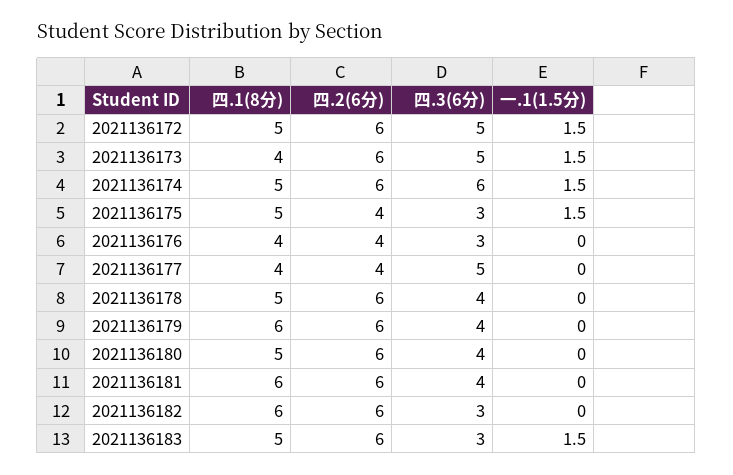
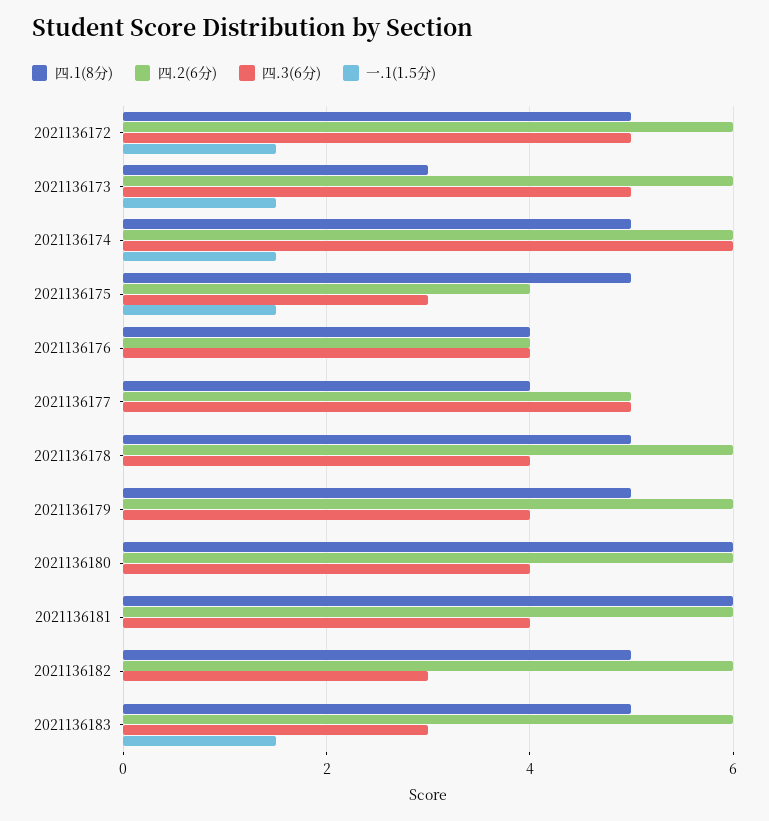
  {
    "四.1(8分)": {
      "2021136172": 5,
-     "2021136173": 4,
+     "2021136173": 3,
      "2021136174": 5,
      "2021136175": 5,
      "2021136176": 4,
      "2021136177": 4,
      "2021136178": 5,
-     "2021136179": 6,
+     "2021136179": 5,
-     "2021136180": 5,
+     "2021136180": 6,
      "2021136181": 6,
-     "2021136182": 6,
+     "2021136182": 5,
      "2021136183": 5
    },
    "四.2(6分)": {
      "2021136172": 6,
      "2021136173": 6,
      "2021136174": 6,
      "2021136175": 4,
      "2021136176": 4,
-     "2021136177": 4,
+     "2021136177": 5,
      "2021136178": 6,
      "2021136179": 6,
      "2021136180": 6,
      "2021136181": 6,
      "2021136182": 6,
      "2021136183": 6
    },
    "四.3(6分)": {
      "2021136172": 5,
      "2021136173": 5,
      "2021136174": 6,
      "2021136175": 3,
-     "2021136176": 3,
+     "2021136176": 4,
      "2021136177": 5,
      "2021136178": 4,
      "2021136179": 4,
      "2021136180": 4,
      "2021136181": 4,
      "2021136182": 3,
      "2021136183": 3
    },
    "一.1(1.5分)": {
      "2021136172": 1.5,
      "2021136173": 1.5,
      "2021136174": 1.5,
      "2021136175": 1.5,
      "2021136176": 0,
      "2021136177": 0,
      "2021136178": 0,
      "2021136179": 0,
      "2021136180": 0,
      "2021136181": 0,
      "2021136182": 0,
      "2021136183": 1.5
    }
  }

